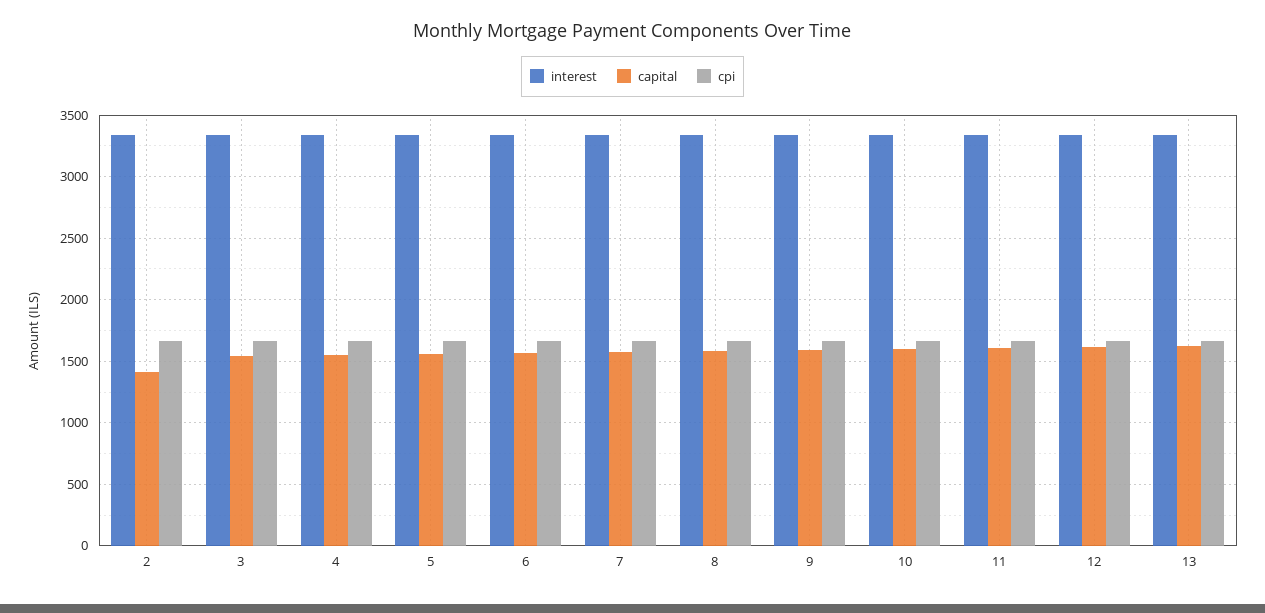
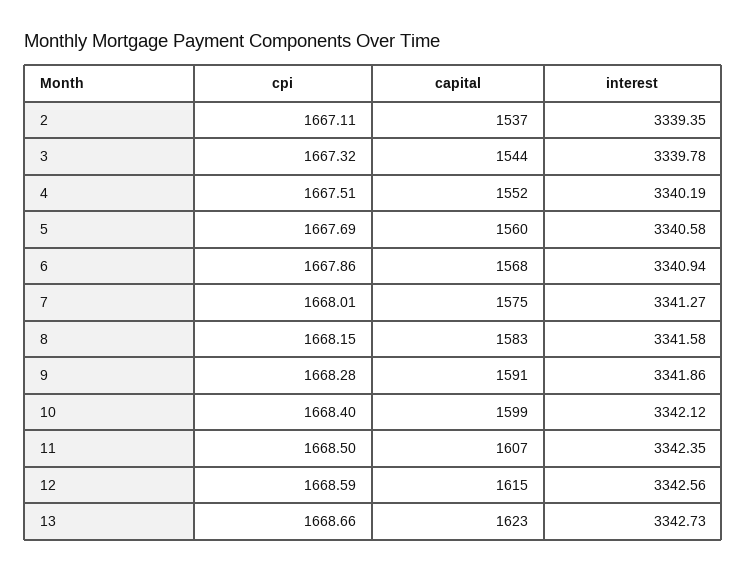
  {
    "interest": {
      "2": 3339.35,
      "3": 3339.78,
      "4": 3340.19,
      "5": 3340.58,
      "6": 3340.94,
      "7": 3341.27,
      "8": 3341.58,
      "9": 3341.86,
      "10": 3342.12,
      "11": 3342.35,
      "12": 3342.56,
      "13": 3342.73
    },
    "capital": {
-     "2": 1400,
+     "2": 1537,
      "3": 1544,
      "4": 1552,
      "5": 1560,
      "6": 1568,
      "7": 1575,
      "8": 1583,
      "9": 1591,
      "10": 1599,
      "11": 1607,
      "12": 1615,
      "13": 1623
    },
    "cpi": {
      "2": 1667.11,
      "3": 1667.32,
      "4": 1667.51,
      "5": 1667.69,
      "6": 1667.86,
      "7": 1668.01,
      "8": 1668.15,
      "9": 1668.28,
      "10": 1668.4,
      "11": 1668.5,
      "12": 1668.59,
      "13": 1668.66
    }
  }

